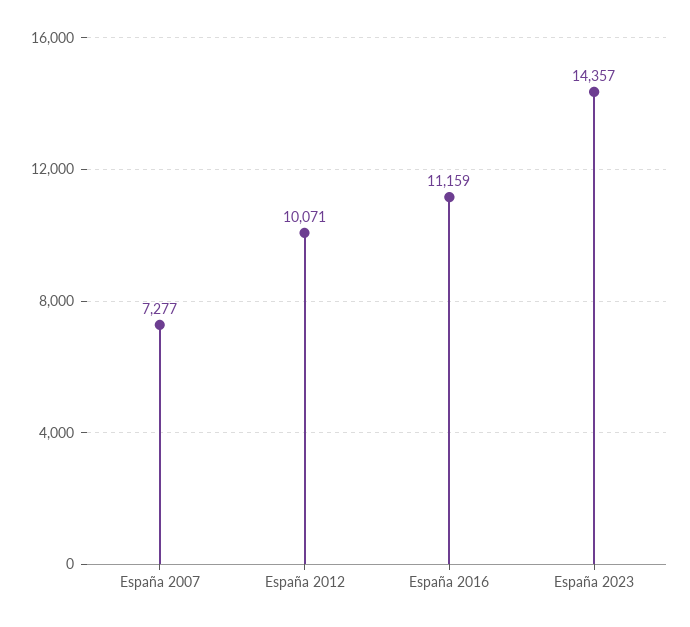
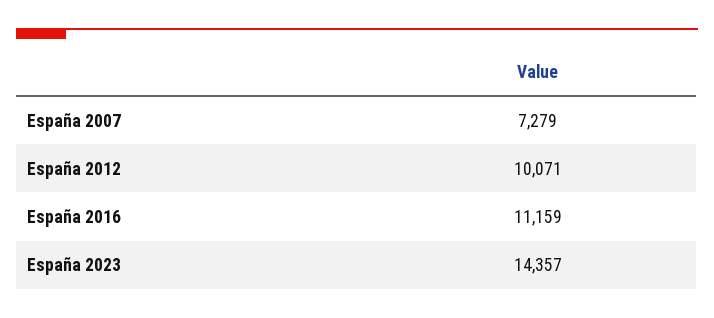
  {
-   "España 2007": 7277,
+   "España 2007": 7279,
    "España 2012": 10071,
    "España 2016": 11159,
    "España 2023": 14357
  }

